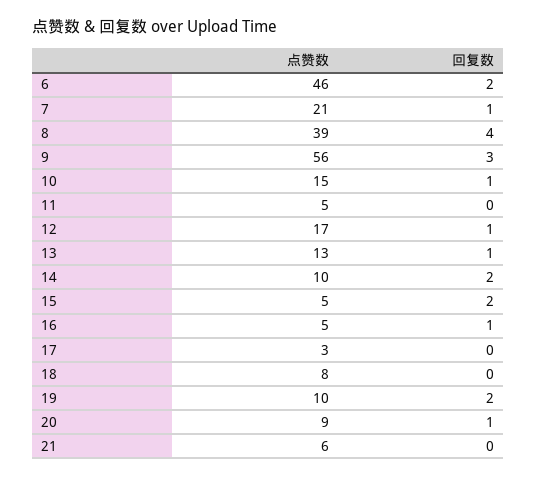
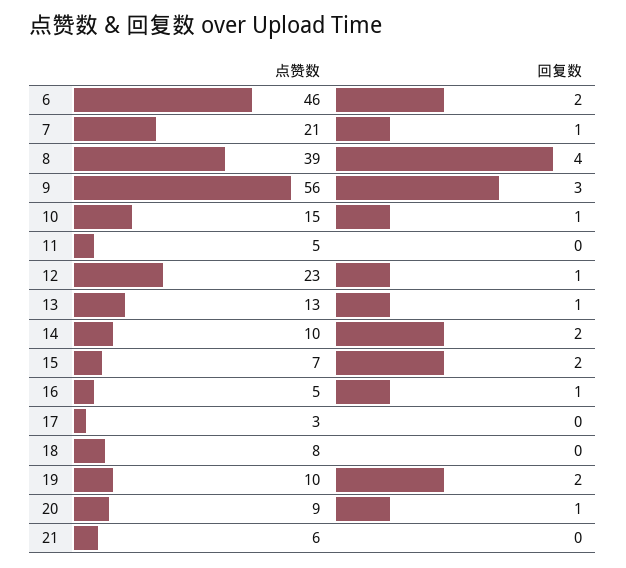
  {
    "点赞数": {
      "6": 46,
      "7": 21,
      "8": 39,
      "9": 56,
      "10": 15,
      "11": 5,
-     "12": 17,
+     "12": 23,
      "13": 13,
      "14": 10,
-     "15": 5,
+     "15": 7,
      "16": 5,
      "17": 3,
      "18": 8,
      "19": 10,
      "20": 9,
      "21": 6
    },
    "回复数": {
      "6": 2,
      "7": 1,
      "8": 4,
      "9": 3,
      "10": 1,
      "11": 0,
      "12": 1,
      "13": 1,
      "14": 2,
      "15": 2,
      "16": 1,
      "17": 0,
      "18": 0,
      "19": 2,
      "20": 1,
      "21": 0
    }
  }

